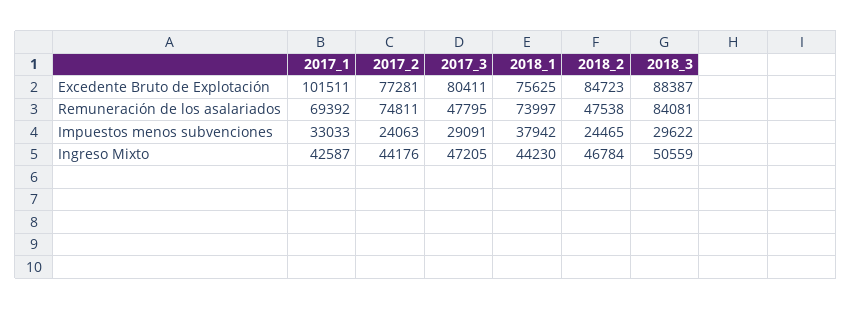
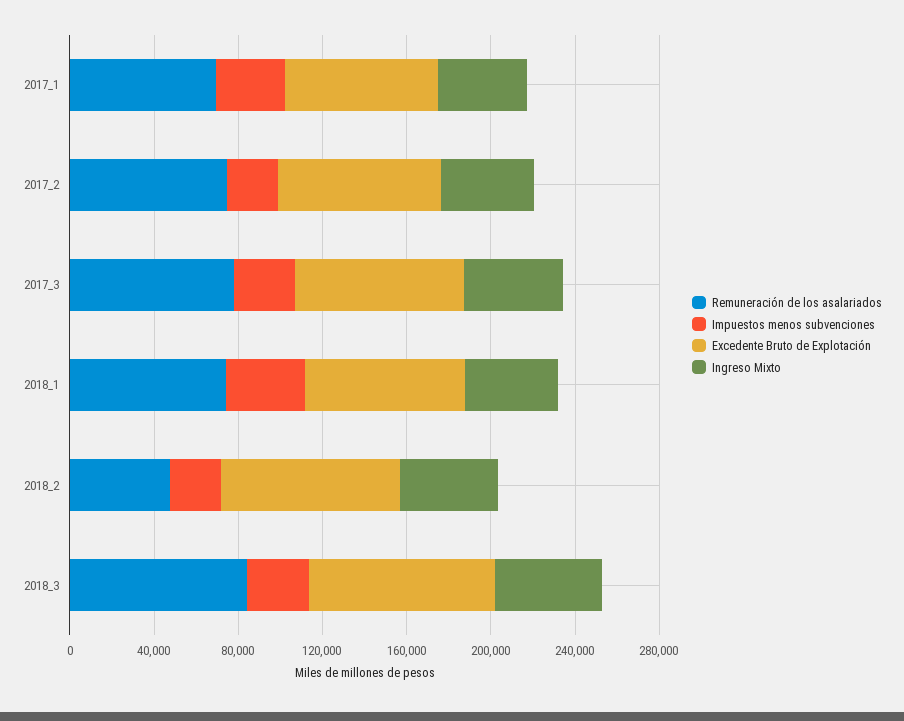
  {
    "Excedente Bruto de Explotación": {
-     "2017_1": 101511,
+     "2017_1": 70000,
      "2017_2": 77281,
      "2017_3": 80411,
      "2018_1": 75625,
      "2018_2": 84723,
      "2018_3": 88387
    },
    "Remuneración de los asalariados": {
      "2017_1": 69392,
      "2017_2": 74811,
-     "2017_3": 47795,
+     "2017_3": 80000,
      "2018_1": 73997,
      "2018_2": 47538,
      "2018_3": 84081
    },
    "Impuestos menos subvenciones": {
      "2017_1": 33033,
      "2017_2": 24063,
      "2017_3": 29091,
      "2018_1": 37942,
      "2018_2": 24465,
      "2018_3": 29622
    },
    "Ingreso Mixto": {
      "2017_1": 42587,
      "2017_2": 44176,
      "2017_3": 47205,
      "2018_1": 44230,
      "2018_2": 46784,
      "2018_3": 50559
    }
  }

